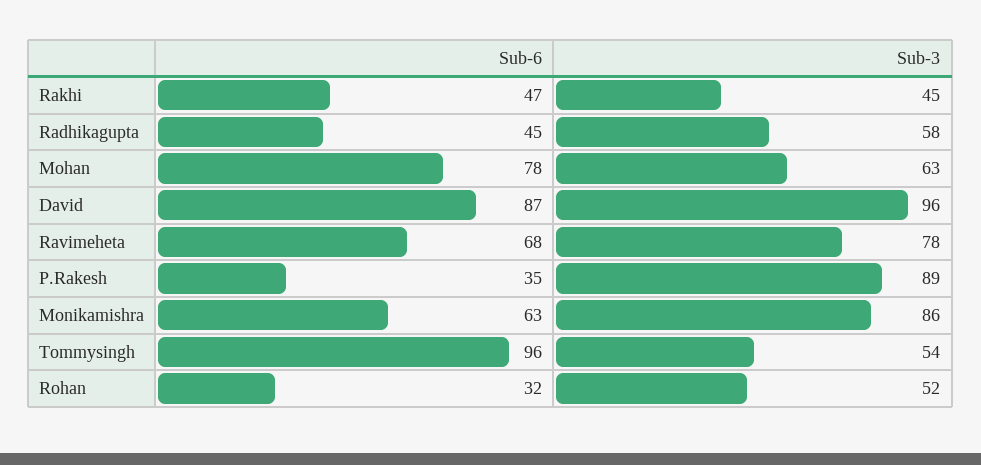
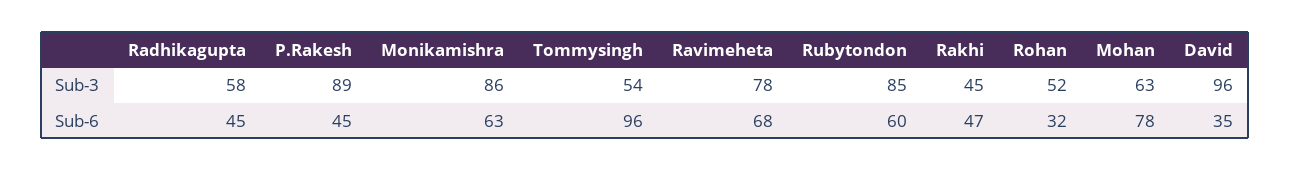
  {
    "Sub-6": {
      "Rakhi": 47,
      "Radhikagupta": 45,
      "Mohan": 78,
-     "David": 87,
+     "David": 35,
      "Ravimeheta": 68,
-     "P.Rakesh": 35,
+     "P.Rakesh": 45,
      "Monikamishra": 63,
      "Tommysingh": 96,
-     "Rohan": 32
+     "Rohan": 32,
+     "Rubytondon": 60
    },
    "Sub-3": {
      "Rakhi": 45,
      "Radhikagupta": 58,
      "Mohan": 63,
      "David": 96,
      "Ravimeheta": 78,
      "P.Rakesh": 89,
      "Monikamishra": 86,
      "Tommysingh": 54,
-     "Rohan": 52
+     "Rohan": 52,
+     "Rubytondon": 85
    }
  }

